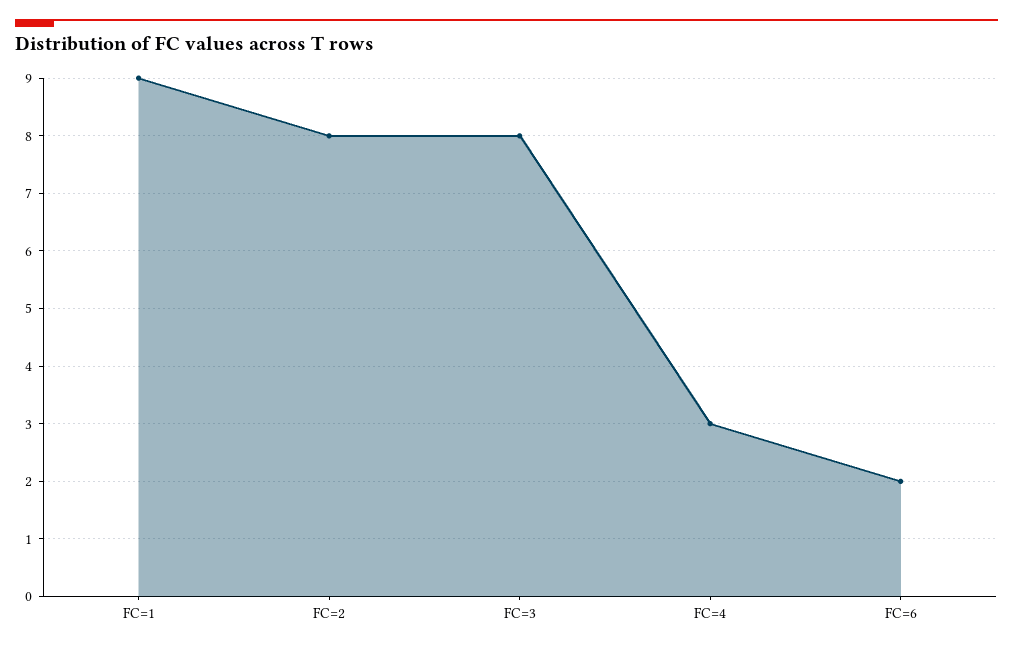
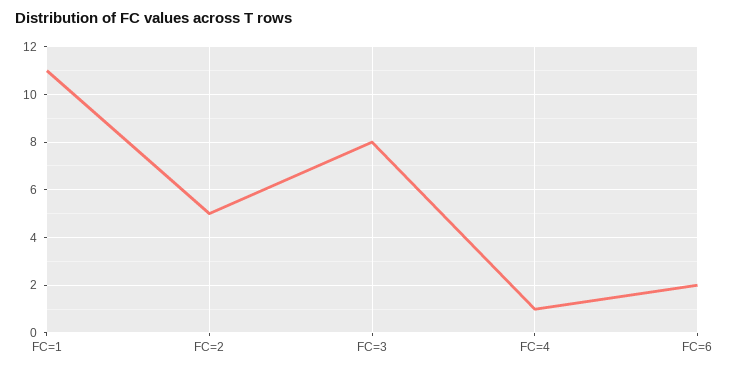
  {
-   "FC=1": 9,
+   "FC=1": 11,
-   "FC=2": 8,
+   "FC=2": 5,
    "FC=3": 8,
-   "FC=4": 3,
+   "FC=4": 1,
    "FC=6": 2
  }

